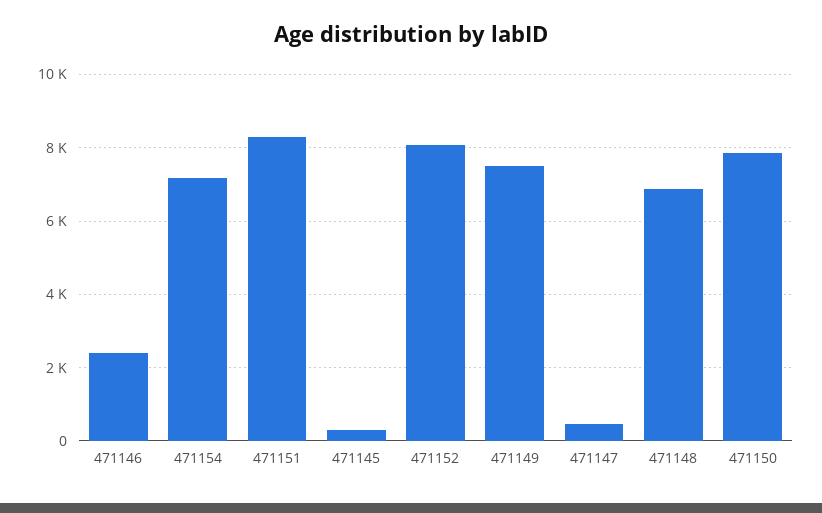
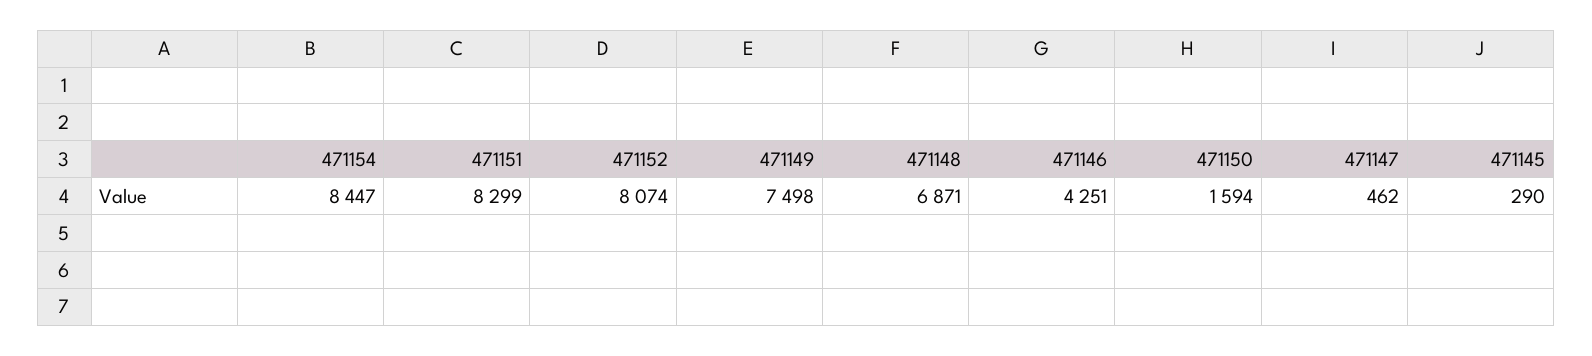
  {
-   "471146": 2400,
+   "471146": 4251,
-   "471154": 7200,
+   "471154": 8447,
    "471151": 8299,
    "471145": 290,
    "471152": 8074,
    "471149": 7498,
    "471147": 462,
    "471148": 6871,
-   "471150": 7800
+   "471150": 1594
  }

